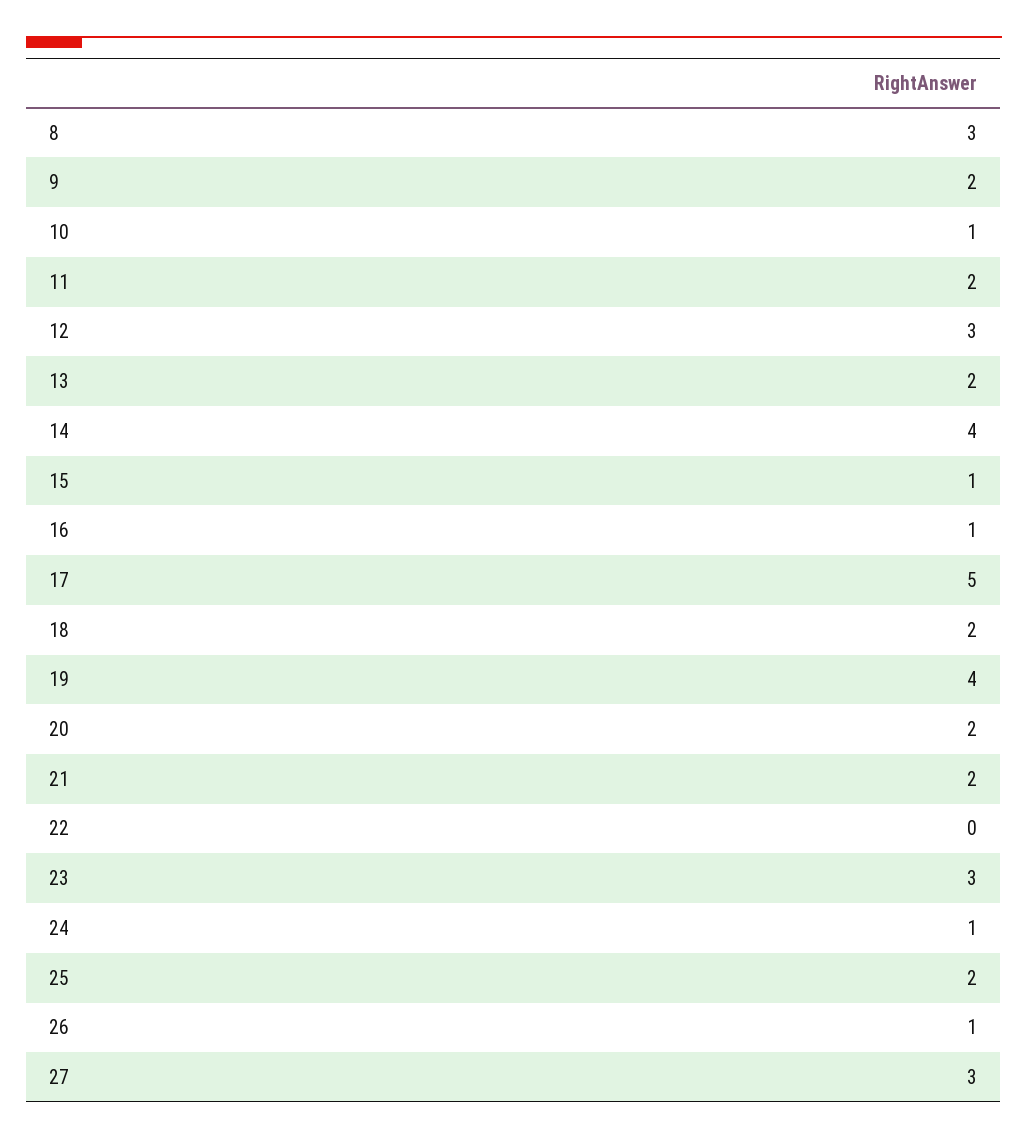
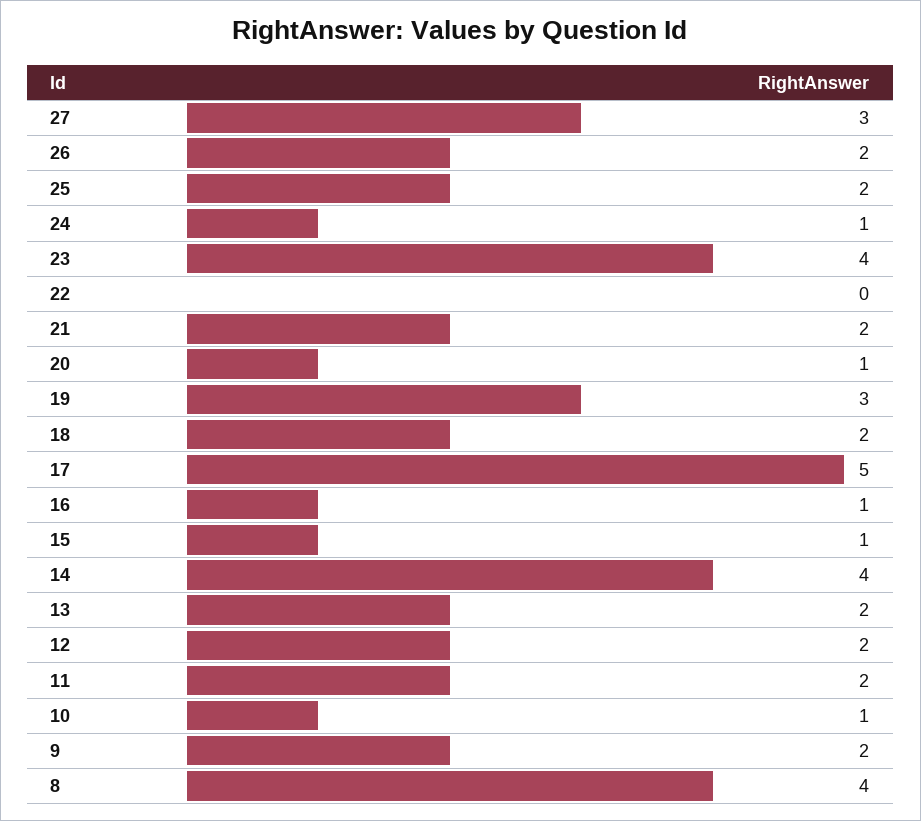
  {
-   "8": 3,
+   "8": 4,
    "9": 2,
    "10": 1,
    "11": 2,
-   "12": 3,
+   "12": 2,
    "13": 2,
    "14": 4,
    "15": 1,
    "16": 1,
    "17": 5,
    "18": 2,
-   "19": 4,
+   "19": 3,
-   "20": 2,
+   "20": 1,
    "21": 2,
    "22": 0,
-   "23": 3,
+   "23": 4,
    "24": 1,
    "25": 2,
-   "26": 1,
+   "26": 2,
    "27": 3
  }

